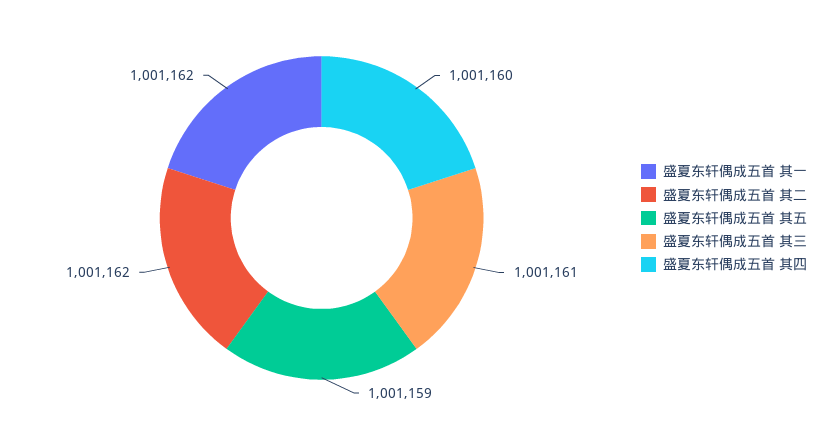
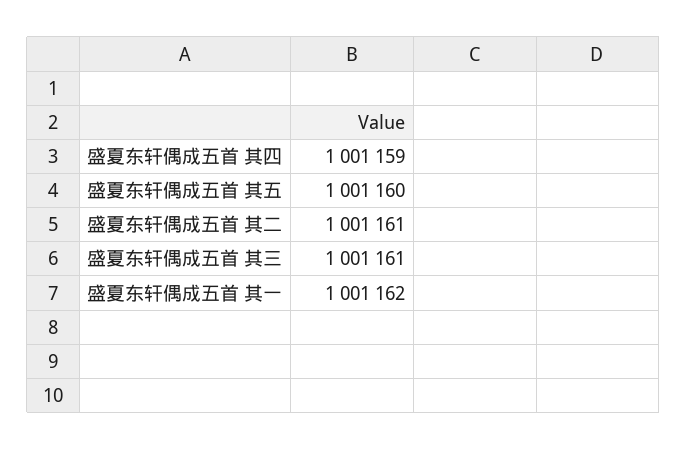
  {
    "盛夏东轩偶成五首 其一": 1001162,
-   "盛夏东轩偶成五首 其二": 1001162,
+   "盛夏东轩偶成五首 其二": 1001161,
-   "盛夏东轩偶成五首 其五": 1001159,
+   "盛夏东轩偶成五首 其五": 1001160,
    "盛夏东轩偶成五首 其三": 1001161,
-   "盛夏东轩偶成五首 其四": 1001160
+   "盛夏东轩偶成五首 其四": 1001159
  }

